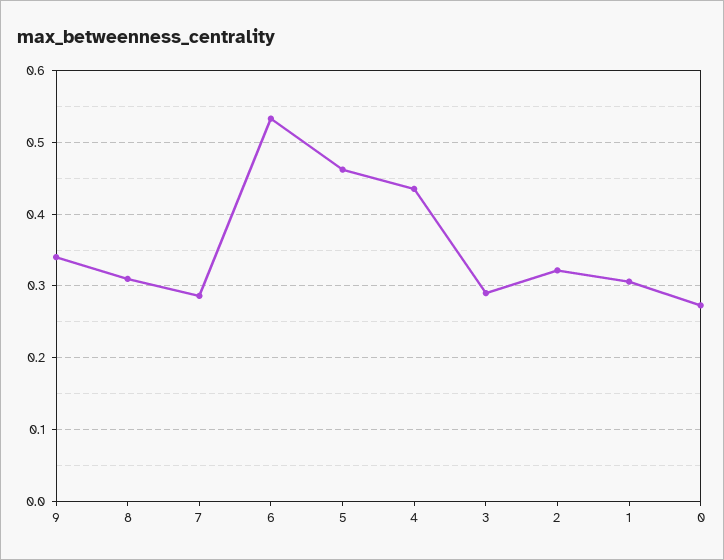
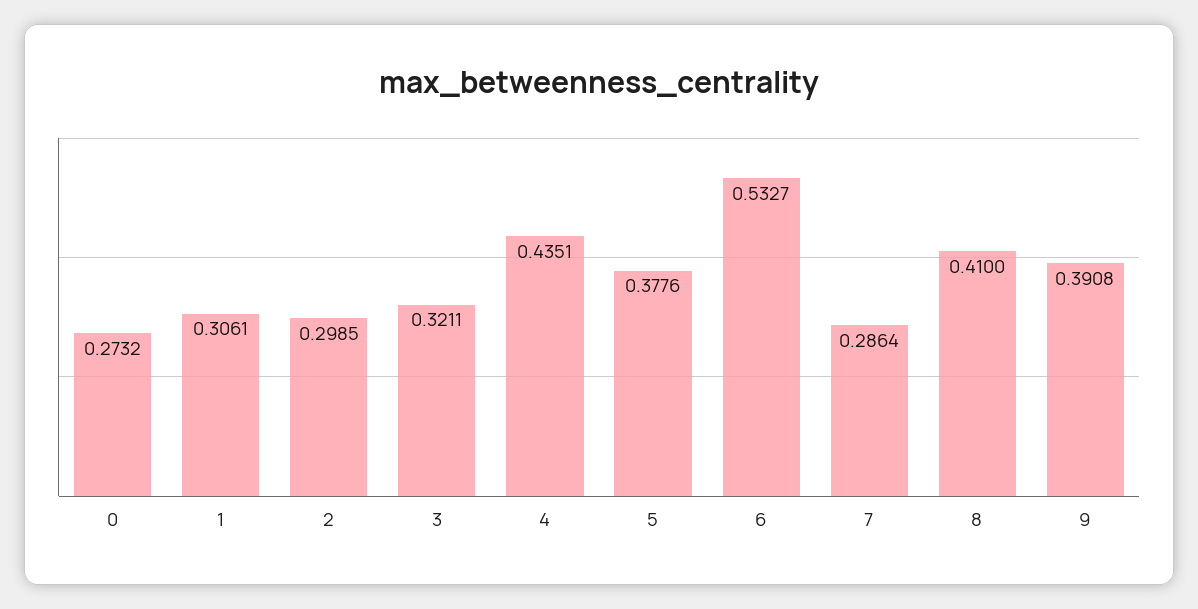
  {
-   "9": 0.34,
+   "9": 0.3908,
-   "8": 0.31,
+   "8": 0.41,
    "7": 0.2864,
    "6": 0.5327,
-   "5": 0.46,
+   "5": 0.3776,
    "4": 0.4351,
-   "3": 0.29,
+   "3": 0.3211,
-   "2": 0.32,
+   "2": 0.2985,
    "1": 0.3061,
    "0": 0.2732
  }

